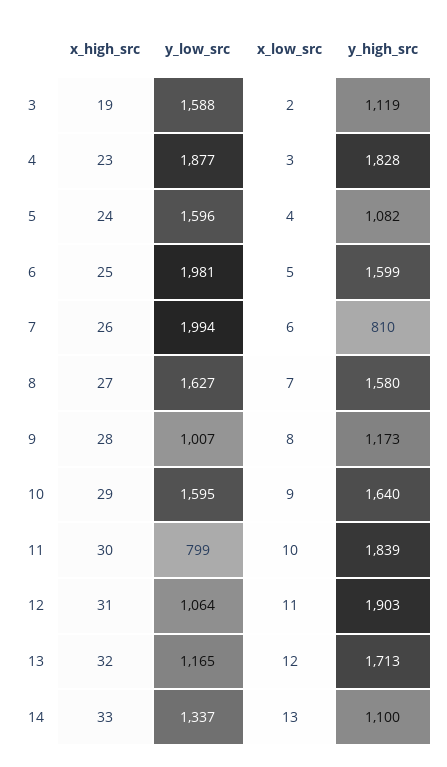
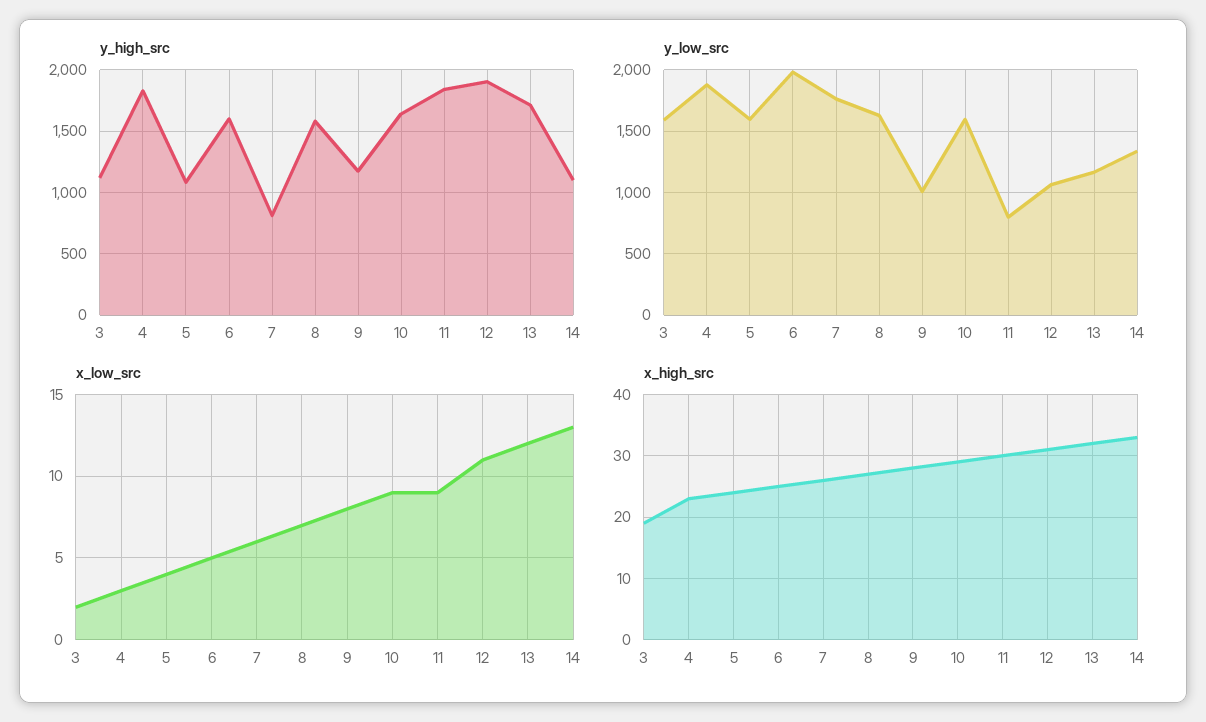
  {
    "x_high_src": {
      "3": 19,
      "4": 23,
      "5": 24,
      "6": 25,
      "7": 26,
      "8": 27,
      "9": 28,
      "10": 29,
      "11": 30,
      "12": 31,
      "13": 32,
      "14": 33
    },
    "y_low_src": {
      "3": 1588,
      "4": 1877,
      "5": 1596,
      "6": 1981,
-     "7": 1994,
+     "7": 1750,
      "8": 1627,
      "9": 1007,
      "10": 1595,
      "11": 799,
      "12": 1064,
      "13": 1165,
      "14": 1337
    },
    "x_low_src": {
      "3": 2,
      "4": 3,
      "5": 4,
      "6": 5,
      "7": 6,
      "8": 7,
      "9": 8,
      "10": 9,
-     "11": 10,
+     "11": 9,
      "12": 11,
      "13": 12,
      "14": 13
    },
    "y_high_src": {
      "3": 1119,
      "4": 1828,
      "5": 1082,
      "6": 1599,
      "7": 810,
      "8": 1580,
      "9": 1173,
      "10": 1640,
      "11": 1839,
      "12": 1903,
      "13": 1713,
      "14": 1100
    }
  }

